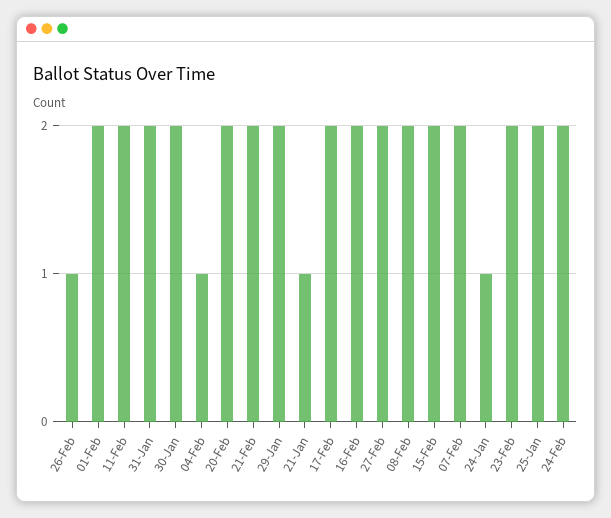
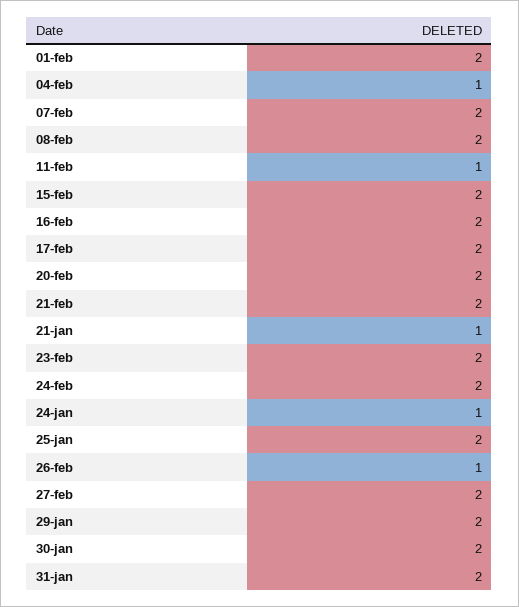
  {
    "26-Feb": 1,
    "01-Feb": 2,
-   "11-Feb": 2,
+   "11-Feb": 1,
    "31-Jan": 2,
    "30-Jan": 2,
    "04-Feb": 1,
    "20-Feb": 2,
    "21-Feb": 2,
    "29-Jan": 2,
    "21-Jan": 1,
    "17-Feb": 2,
    "16-Feb": 2,
    "27-Feb": 2,
    "08-Feb": 2,
    "15-Feb": 2,
    "07-Feb": 2,
    "24-Jan": 1,
    "23-Feb": 2,
    "25-Jan": 2,
    "24-Feb": 2
  }

